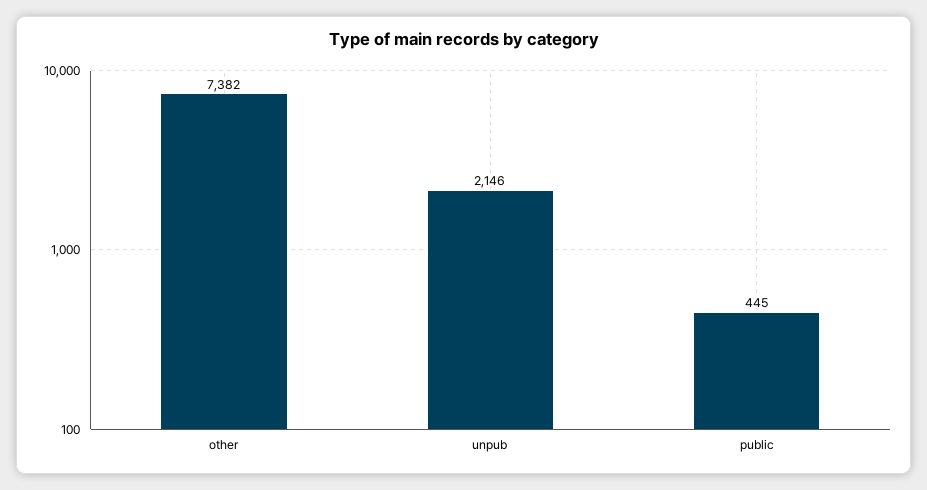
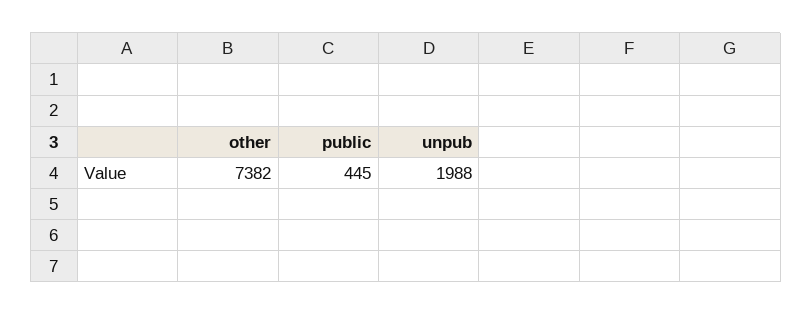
  {
    "other": 7382,
-   "unpub": 2146,
+   "unpub": 1988,
    "public": 445
  }

